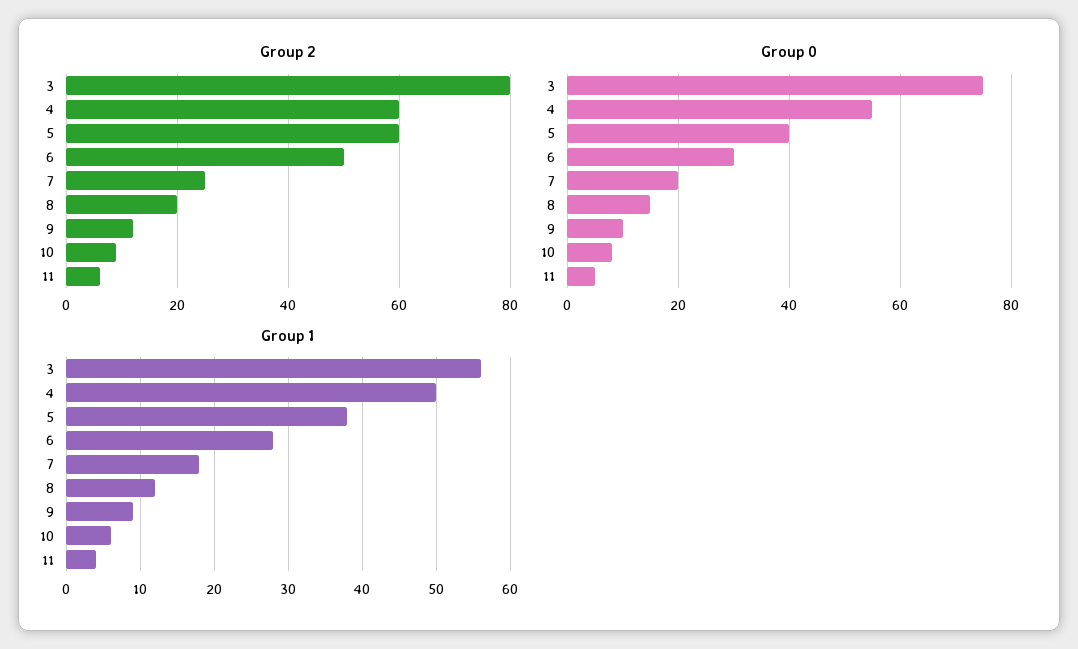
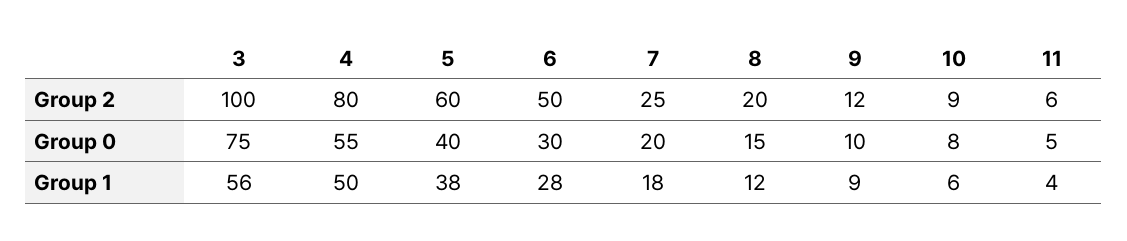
  {
    "Group 2": {
-     "3": 80,
+     "3": 100,
-     "4": 60,
+     "4": 80,
      "5": 60,
      "6": 50,
      "7": 25,
      "8": 20,
      "9": 12,
      "10": 9,
      "11": 6
    },
    "Group 0": {
      "3": 75,
      "4": 55,
      "5": 40,
      "6": 30,
      "7": 20,
      "8": 15,
      "9": 10,
      "10": 8,
      "11": 5
    },
    "Group 1": {
      "3": 56,
      "4": 50,
      "5": 38,
      "6": 28,
      "7": 18,
      "8": 12,
      "9": 9,
      "10": 6,
      "11": 4
    }
  }

